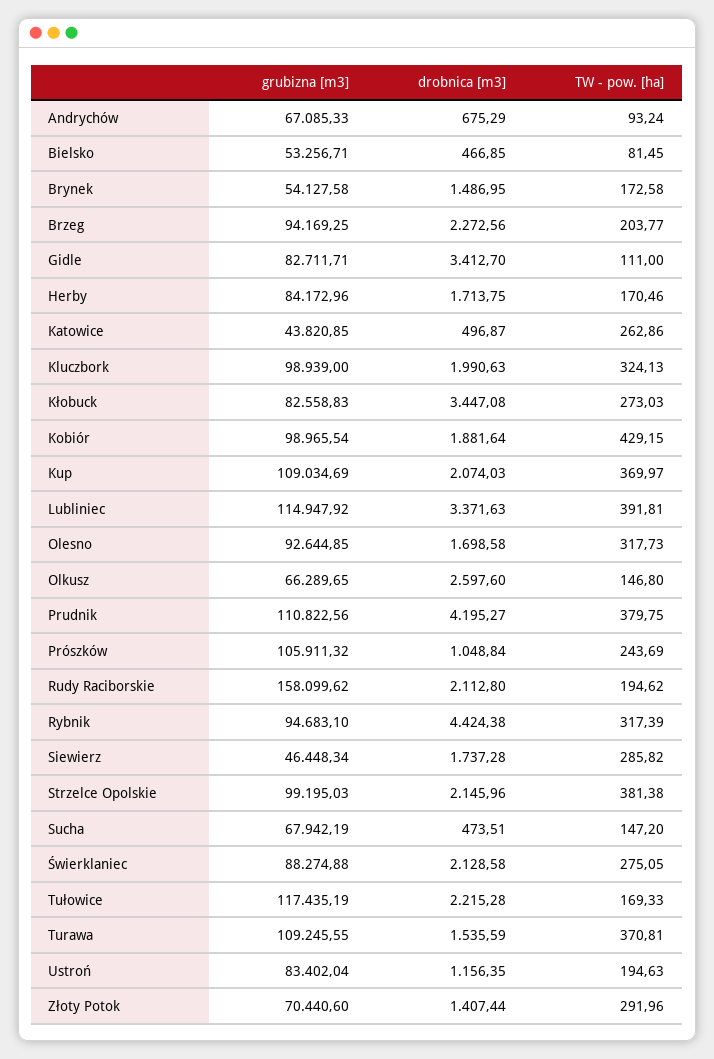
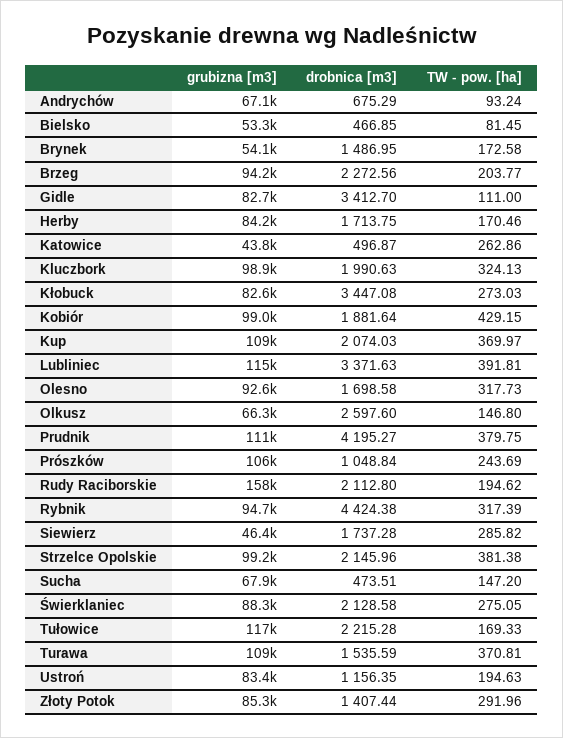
  {
    "grubizna [m3]": {
      "Andrychów": 67085.33,
      "Bielsko": 53256.71,
      "Brynek": 54127.58,
      "Brzeg": 94169.25,
      "Gidle": 82711.71,
      "Herby": 84172.96,
      "Katowice": 43820.85,
      "Kluczbork": 98939,
      "Kłobuck": 82558.83,
      "Kobiór": 98965.54,
      "Kup": 109034.69,
      "Lubliniec": 114947.92,
      "Olesno": 92644.85,
      "Olkusz": 66289.65,
      "Prudnik": 110822.56,
      "Prószków": 105911.32,
      "Rudy Raciborskie": 158099.62,
      "Rybnik": 94683.1,
      "Siewierz": 46448.34,
      "Strzelce Opolskie": 99195.03,
      "Sucha": 67942.19,
      "Świerklaniec": 88274.88,
      "Tułowice": 117435.19,
      "Turawa": 109245.55,
      "Ustroń": 83402.04,
-     "Złoty Potok": 70440.6
+     "Złoty Potok": 85300
    },
    "drobnica [m3]": {
      "Andrychów": 675.29,
      "Bielsko": 466.85,
      "Brynek": 1486.95,
      "Brzeg": 2272.56,
      "Gidle": 3412.7,
      "Herby": 1713.75,
      "Katowice": 496.87,
      "Kluczbork": 1990.63,
      "Kłobuck": 3447.08,
      "Kobiór": 1881.64,
      "Kup": 2074.03,
      "Lubliniec": 3371.63,
      "Olesno": 1698.58,
      "Olkusz": 2597.6,
      "Prudnik": 4195.27,
      "Prószków": 1048.84,
      "Rudy Raciborskie": 2112.8,
      "Rybnik": 4424.38,
      "Siewierz": 1737.28,
      "Strzelce Opolskie": 2145.96,
      "Sucha": 473.51,
      "Świerklaniec": 2128.58,
      "Tułowice": 2215.28,
      "Turawa": 1535.59,
      "Ustroń": 1156.35,
      "Złoty Potok": 1407.44
    },
    "TW - pow. [ha]": {
      "Andrychów": 93.24,
      "Bielsko": 81.45,
      "Brynek": 172.58,
      "Brzeg": 203.77,
      "Gidle": 111,
      "Herby": 170.46,
      "Katowice": 262.86,
      "Kluczbork": 324.13,
      "Kłobuck": 273.03,
      "Kobiór": 429.15,
      "Kup": 369.97,
      "Lubliniec": 391.81,
      "Olesno": 317.73,
      "Olkusz": 146.8,
      "Prudnik": 379.75,
      "Prószków": 243.69,
      "Rudy Raciborskie": 194.62,
      "Rybnik": 317.39,
      "Siewierz": 285.82,
      "Strzelce Opolskie": 381.38,
      "Sucha": 147.2,
      "Świerklaniec": 275.05,
      "Tułowice": 169.33,
      "Turawa": 370.81,
      "Ustroń": 194.63,
      "Złoty Potok": 291.96
    }
  }

